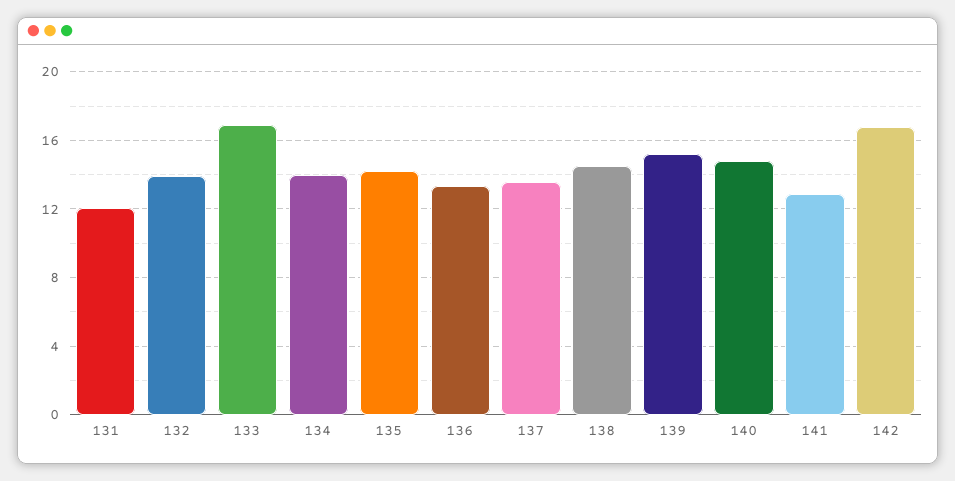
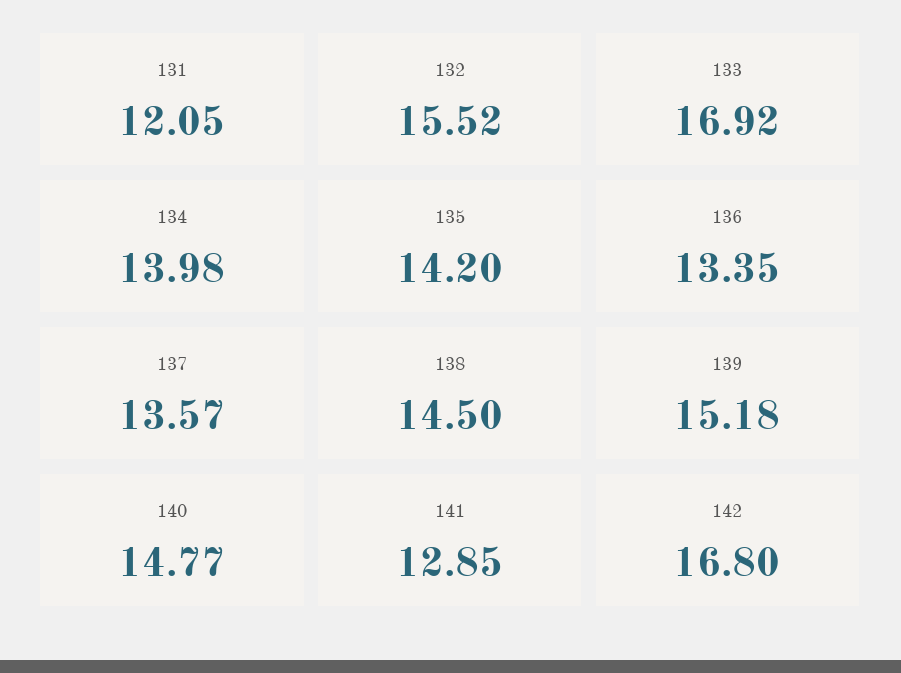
  {
    "131": 12.05,
-   "132": 14,
+   "132": 15.52,
    "133": 16.92,
    "134": 13.98,
    "135": 14.2,
    "136": 13.35,
    "137": 13.57,
    "138": 14.5,
    "139": 15.18,
    "140": 14.77,
    "141": 12.85,
    "142": 16.8
  }

